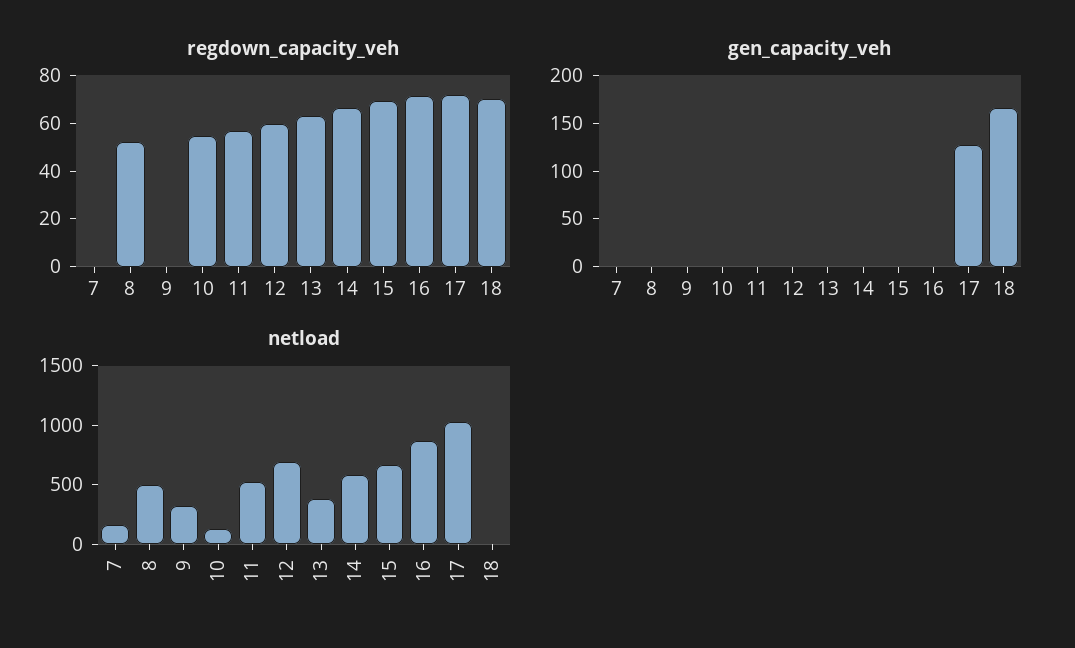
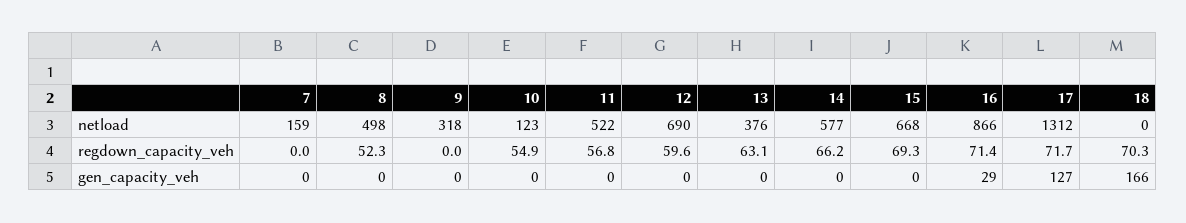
  {
    "regdown_capacity_veh": {
      "7": 0,
      "8": 52.3,
      "9": 0,
      "10": 54.9,
      "11": 56.8,
      "12": 59.6,
      "13": 63.1,
      "14": 66.2,
      "15": 69.3,
      "16": 71.4,
      "17": 71.7,
      "18": 70.3
    },
    "gen_capacity_veh": {
      "7": 0,
      "8": 0,
      "9": 0,
      "10": 0,
      "11": 0,
      "12": 0,
      "13": 0,
      "14": 0,
      "15": 0,
-     "16": 0,
+     "16": 29,
      "17": 127,
      "18": 166
    },
    "netload": {
      "7": 159,
      "8": 498,
      "9": 318,
      "10": 123,
      "11": 522,
      "12": 690,
      "13": 376,
      "14": 577,
      "15": 668,
      "16": 866,
-     "17": 1000,
+     "17": 1312,
      "18": 0
    }
  }

